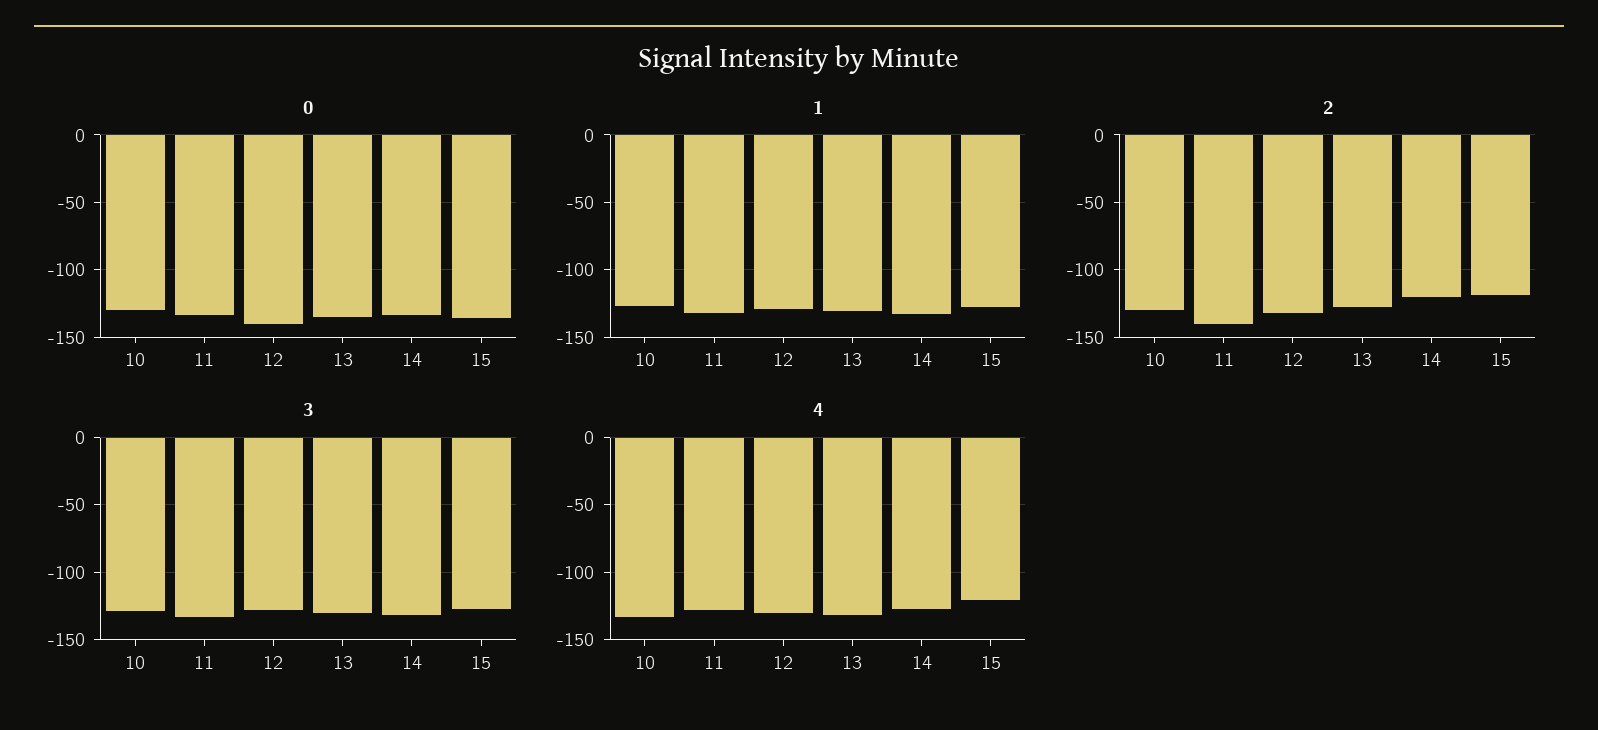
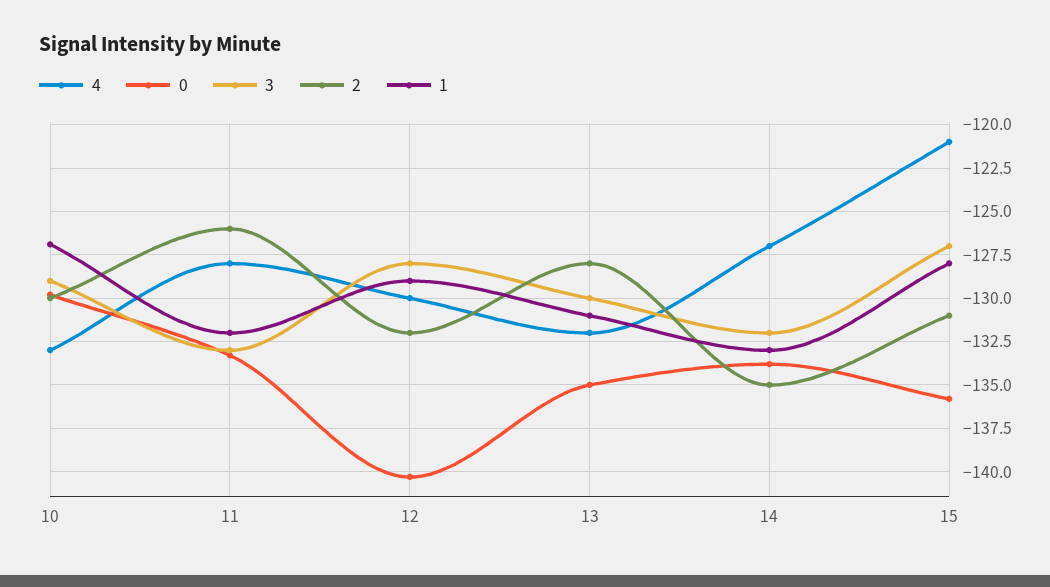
  {
    "0": {
      "10": -130,
      "11": -133.5,
      "12": -140.5,
      "13": -135,
      "14": -134,
      "15": -136
    },
    "1": {
      "10": -127,
      "11": -132,
      "12": -129,
      "13": -131,
      "14": -133,
      "15": -128
    },
    "2": {
      "10": -130,
-     "11": -140,
+     "11": -126,
      "12": -132,
      "13": -128,
-     "14": -120,
+     "14": -135,
-     "15": -120
+     "15": -131
    },
    "3": {
      "10": -129,
      "11": -133,
      "12": -128,
      "13": -130,
      "14": -132,
      "15": -127
    },
    "4": {
      "10": -133,
      "11": -128,
      "12": -130,
      "13": -132,
      "14": -127,
      "15": -121
    }
  }

